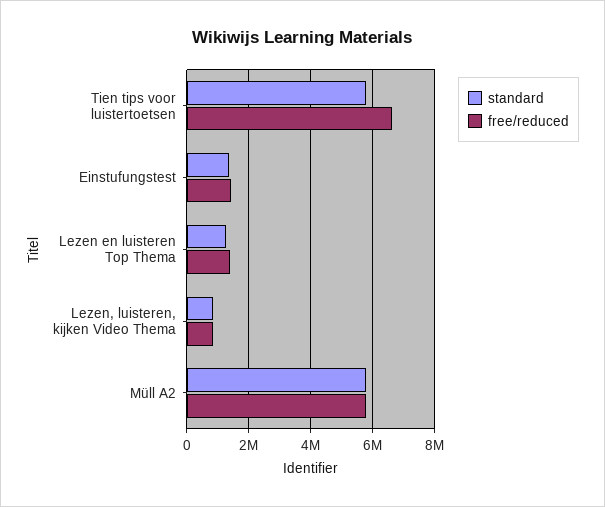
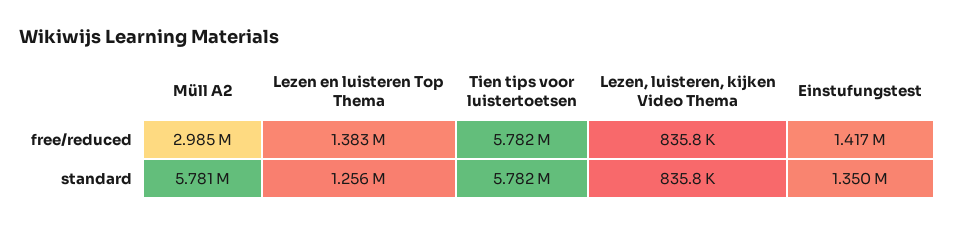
  {
    "standard": {
      "Tien tips voor luistertoetsen": 5782000,
      "Einstufungstest": 1350000,
      "Lezen en luisteren Top Thema": 1256000,
      "Lezen, luisteren, kijken Video Thema": 835800,
      "Müll A2": 5781000
    },
    "free/reduced": {
-     "Tien tips voor luistertoetsen": 6600000,
+     "Tien tips voor luistertoetsen": 5782000,
      "Einstufungstest": 1417000,
      "Lezen en luisteren Top Thema": 1383000,
      "Lezen, luisteren, kijken Video Thema": 835800,
-     "Müll A2": 5800000
+     "Müll A2": 2985000
    }
  }

